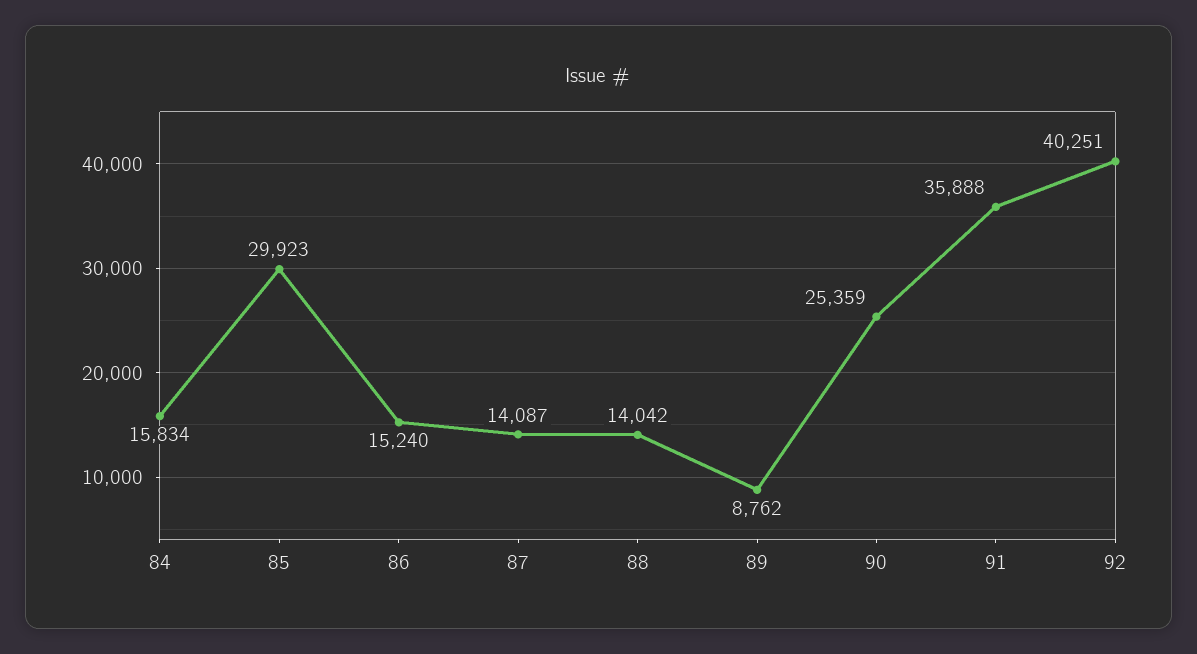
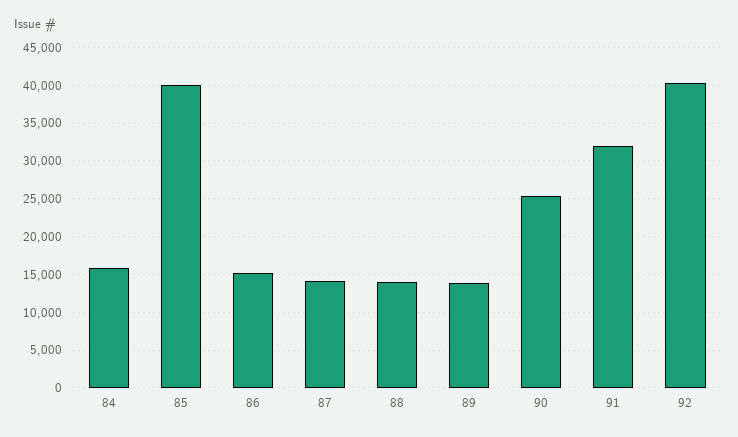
  {
    "84": 15834,
-   "85": 29923,
+   "85": 40000,
    "86": 15240,
    "87": 14087,
    "88": 14042,
-   "89": 8762,
+   "89": 14000,
    "90": 25359,
-   "91": 35888,
+   "91": 32000,
    "92": 40251
  }

